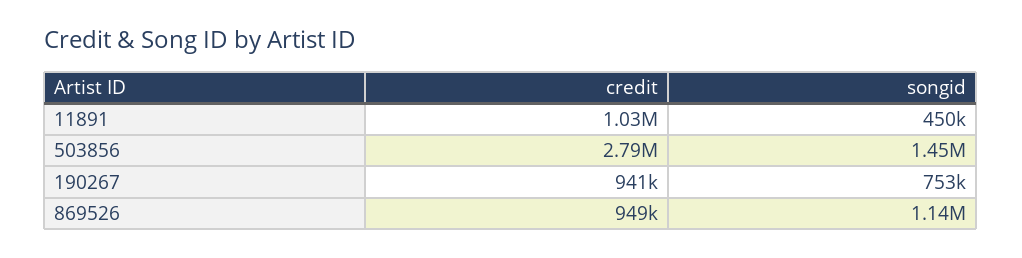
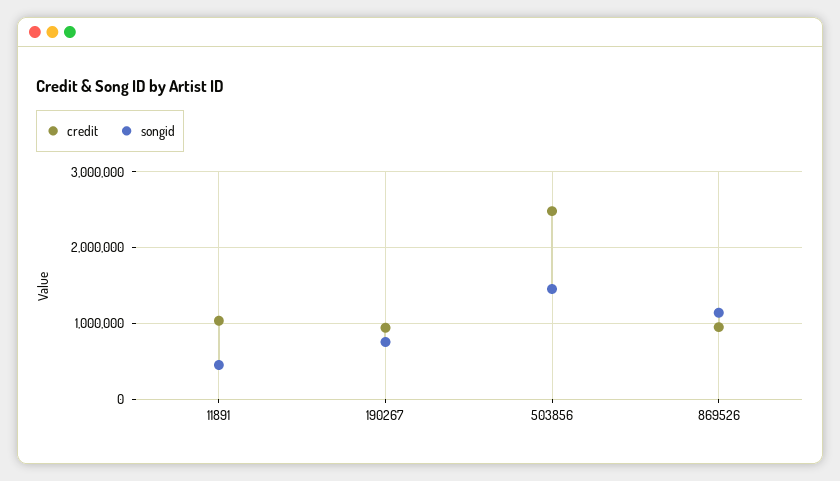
  {
    "credit": {
      "11891": 1030000,
-     "503856": 2790000,
+     "503856": 2500000,
      "190267": 941000,
      "869526": 949000
    },
    "songid": {
      "11891": 450000,
      "503856": 1450000,
      "190267": 753000,
      "869526": 1140000
    }
  }

